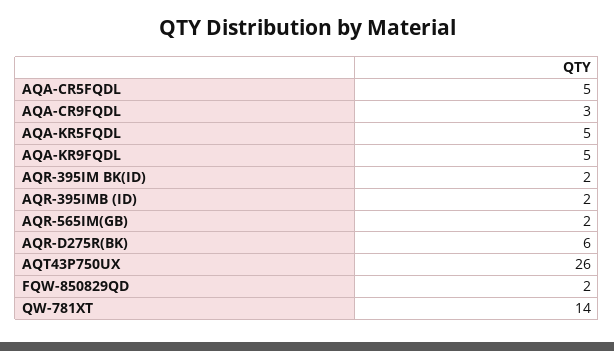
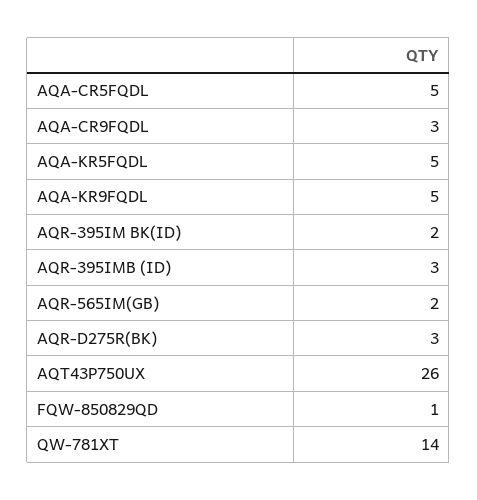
  {
    "AQA-CR5FQDL": 5,
    "AQA-CR9FQDL": 3,
    "AQA-KR5FQDL": 5,
    "AQA-KR9FQDL": 5,
    "AQR-395IM BK(ID)": 2,
-   "AQR-395IMB (ID)": 2,
+   "AQR-395IMB (ID)": 3,
    "AQR-565IM(GB)": 2,
-   "AQR-D275R(BK)": 6,
+   "AQR-D275R(BK)": 3,
    "AQT43P750UX": 26,
-   "FQW-850829QD": 2,
+   "FQW-850829QD": 1,
    "QW-781XT": 14
  }

